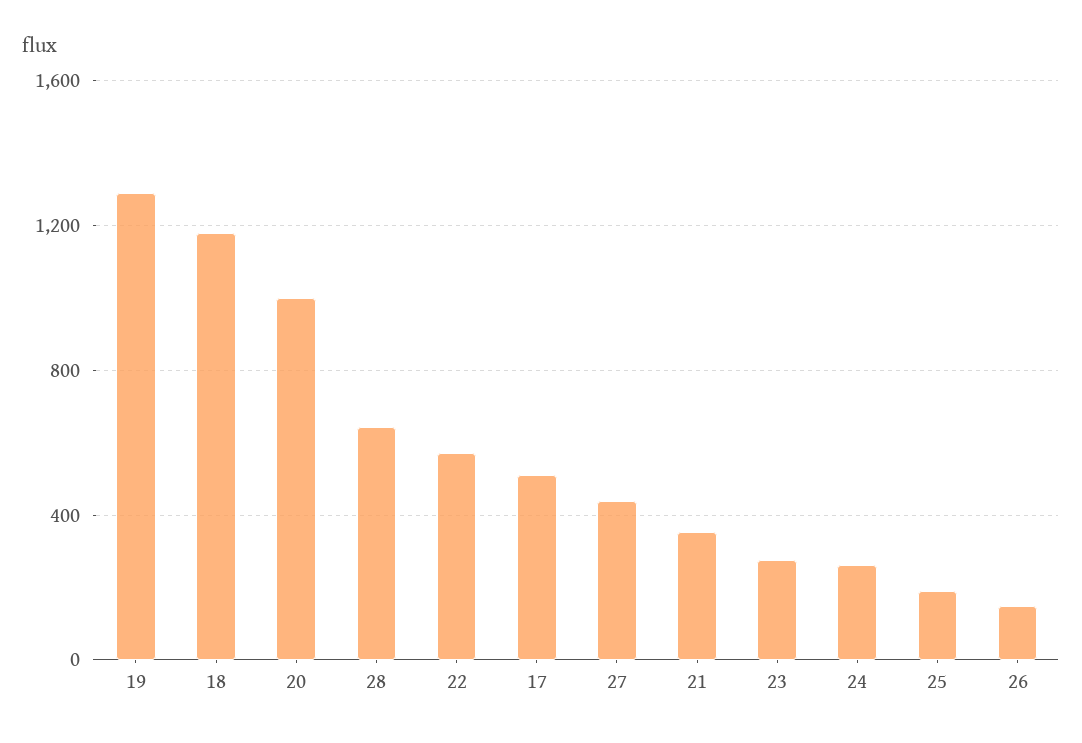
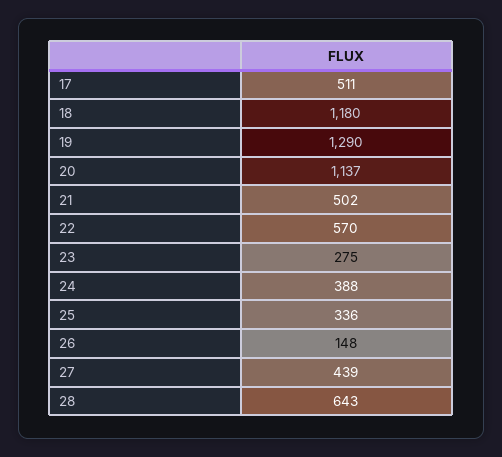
  {
    "19": 1290,
    "18": 1180,
-   "20": 1000,
+   "20": 1137,
    "28": 643,
    "22": 570,
    "17": 511,
    "27": 439,
-   "21": 350,
+   "21": 502,
    "23": 275,
-   "24": 250,
+   "24": 388,
-   "25": 200,
+   "25": 336,
    "26": 148
  }

